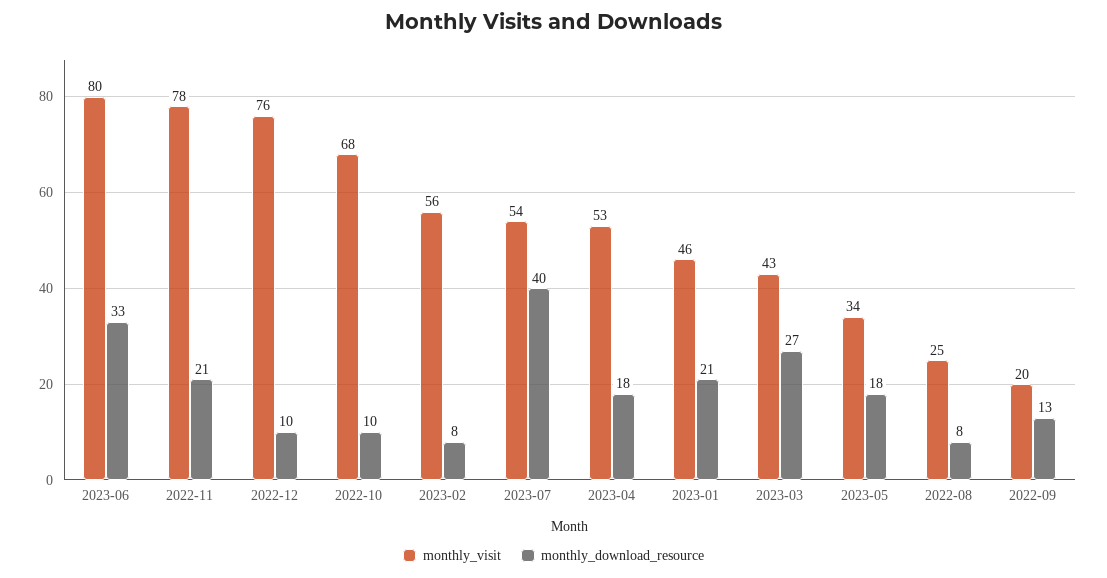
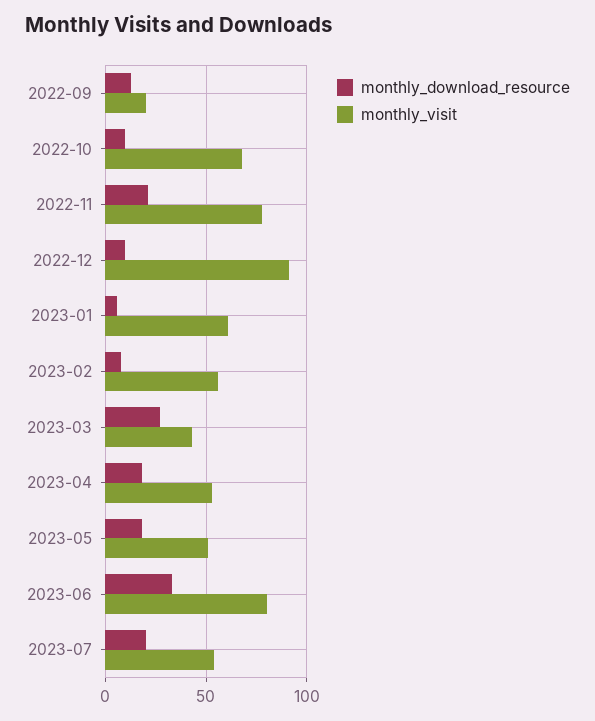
  {
    "monthly_visit": {
      "2023-06": 80,
      "2022-11": 78,
-     "2022-12": 76,
+     "2022-12": 90,
      "2022-10": 68,
      "2023-02": 56,
      "2023-07": 54,
      "2023-04": 53,
-     "2023-01": 46,
+     "2023-01": 60,
      "2023-03": 43,
-     "2023-05": 34,
+     "2023-05": 50,
-     "2022-08": 25,
      "2022-09": 20
    },
    "monthly_download_resource": {
      "2023-06": 33,
      "2022-11": 21,
      "2022-12": 10,
      "2022-10": 10,
      "2023-02": 8,
-     "2023-07": 40,
+     "2023-07": 20,
      "2023-04": 18,
-     "2023-01": 21,
+     "2023-01": 5,
      "2023-03": 27,
      "2023-05": 18,
-     "2022-08": 8,
      "2022-09": 13
    }
  }

